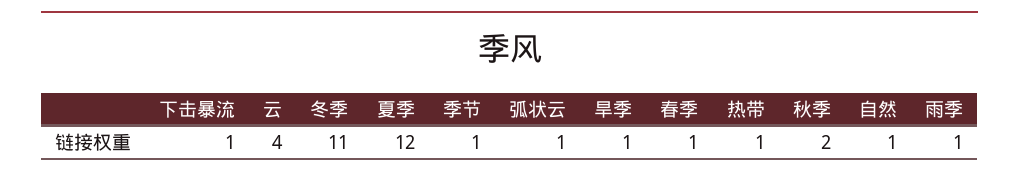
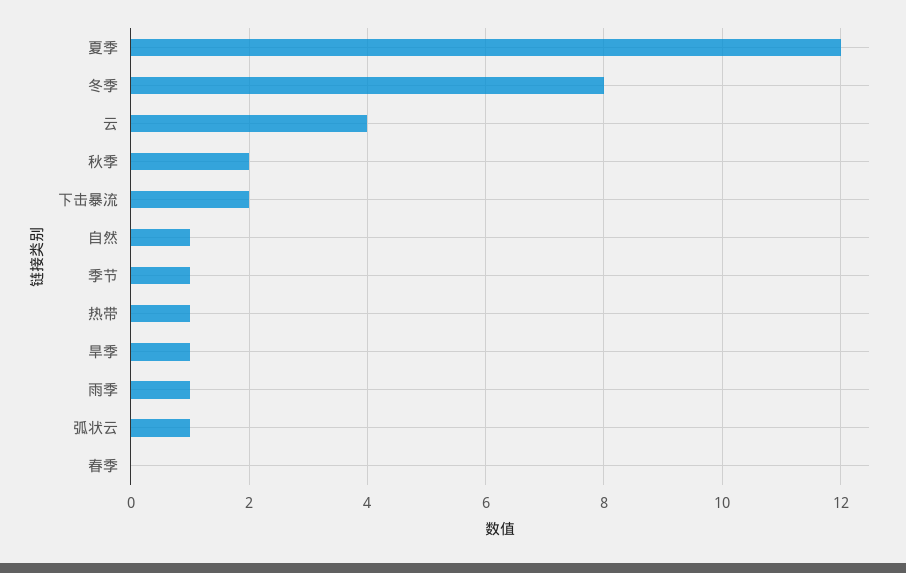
  {
-   "下击暴流": 1,
+   "下击暴流": 2,
    "云": 4,
-   "冬季": 11,
+   "冬季": 8,
    "夏季": 12,
    "季节": 1,
    "弧状云": 1,
    "旱季": 1,
-   "春季": 1,
+   "春季": 0,
    "热带": 1,
    "秋季": 2,
    "自然": 1,
    "雨季": 1
  }

